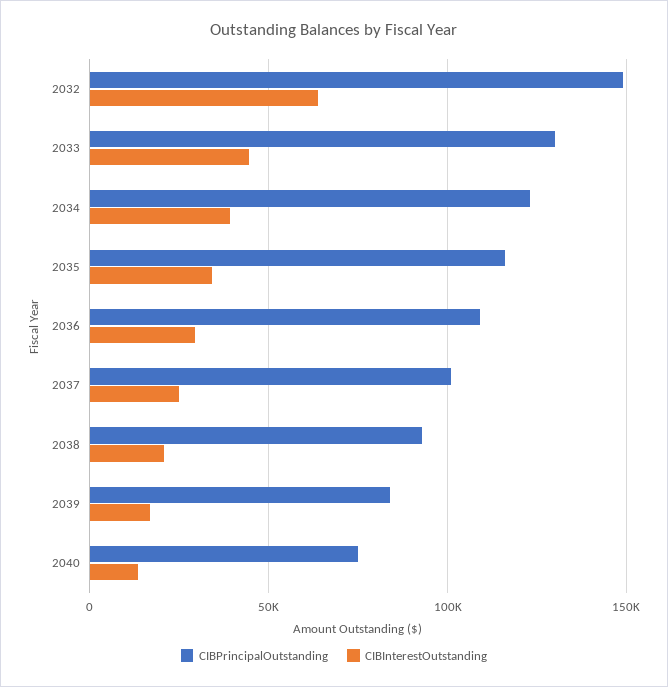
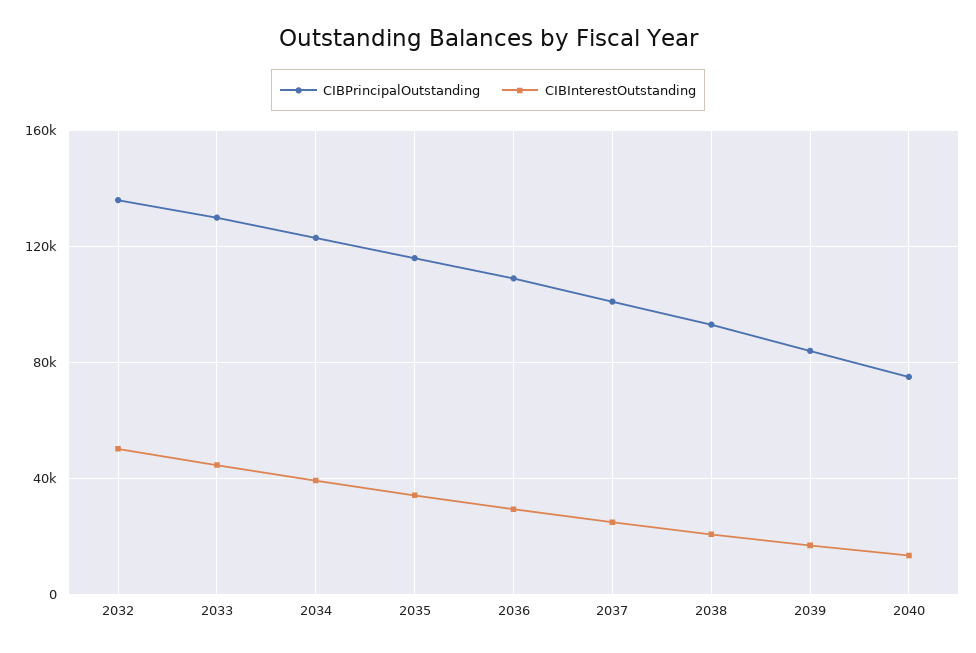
  {
    "CIBPrincipalOutstanding": {
-     "2032": 150000,
+     "2032": 135000,
      "2033": 130000,
      "2034": 125000,
      "2035": 115000,
      "2036": 110000,
      "2037": 100000,
      "2038": 95000,
      "2039": 85000,
      "2040": 75000
    },
    "CIBInterestOutstanding": {
-     "2032": 65000,
+     "2032": 50000,
      "2033": 45000,
      "2034": 40000,
      "2035": 35000,
      "2036": 30000,
      "2037": 25000,
      "2038": 20000,
      "2039": 15000,
      "2040": 15000
    }
  }

